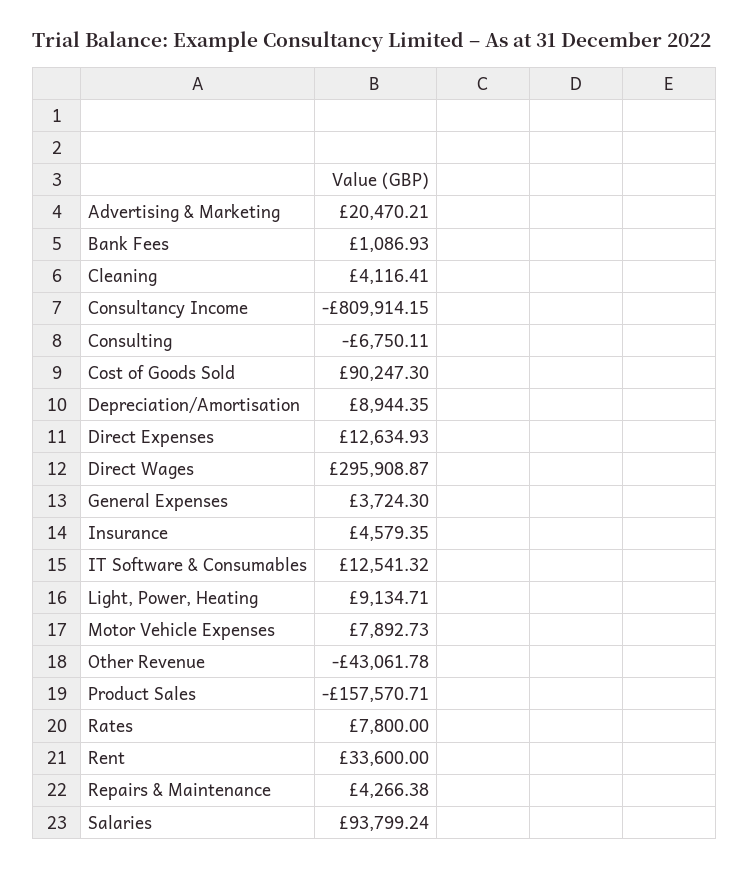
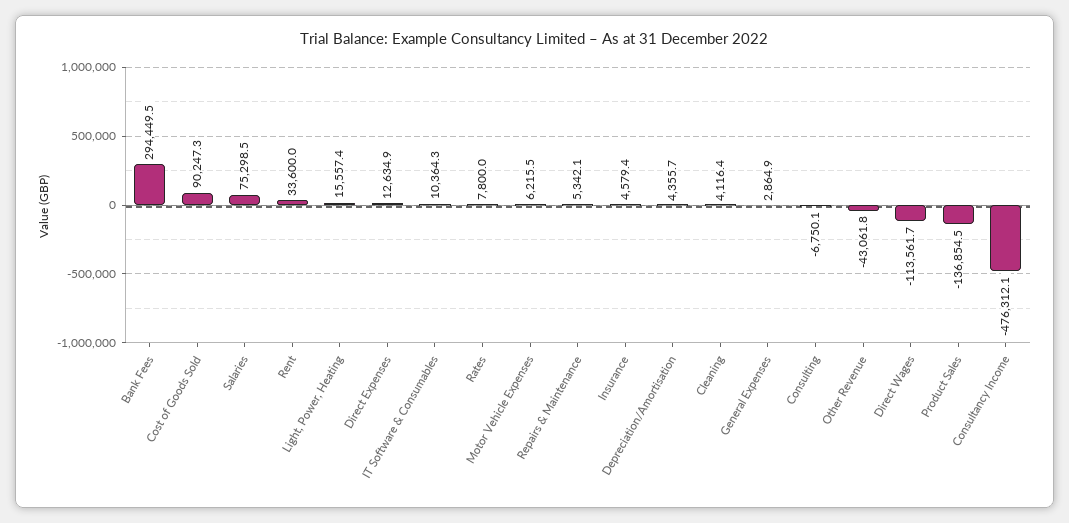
  {
-   "Advertising & Marketing": 20470.21,
-   "Bank Fees": 1086.93,
+   "Bank Fees": 294449.5,
    "Cleaning": 4116.41,
-   "Consultancy Income": -809914.15,
+   "Consultancy Income": -476312.1,
    "Consulting": -6750.11,
    "Cost of Goods Sold": 90247.3,
-   "Depreciation/Amortisation": 8944.35,
+   "Depreciation/Amortisation": 4355.7,
    "Direct Expenses": 12634.93,
-   "Direct Wages": 295908.87,
+   "Direct Wages": -113561.7,
-   "General Expenses": 3724.3,
+   "General Expenses": 2864.9,
    "Insurance": 4579.35,
-   "IT Software & Consumables": 12541.32,
+   "IT Software & Consumables": 10364.3,
-   "Light, Power, Heating": 9134.71,
+   "Light, Power, Heating": 15557.4,
-   "Motor Vehicle Expenses": 7892.73,
+   "Motor Vehicle Expenses": 6215.5,
    "Other Revenue": -43061.78,
-   "Product Sales": -157570.71,
+   "Product Sales": -136854.5,
    "Rates": 7800,
    "Rent": 33600,
-   "Repairs & Maintenance": 4266.38,
+   "Repairs & Maintenance": 5342.1,
-   "Salaries": 93799.24
+   "Salaries": 75298.5
  }

